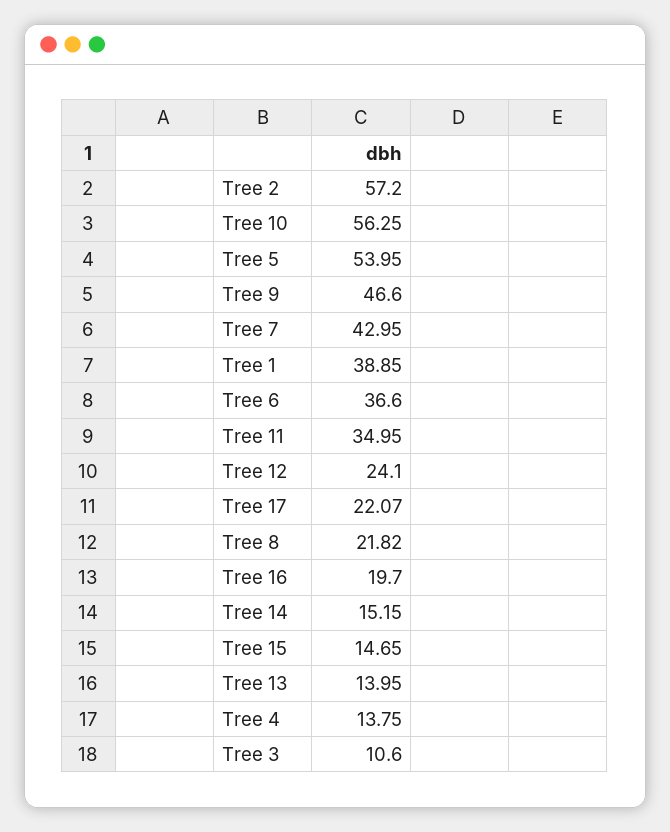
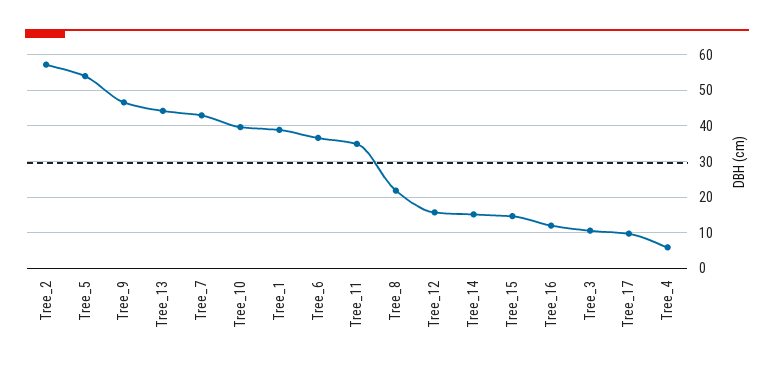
  {
    "Tree 2": 57.2,
-   "Tree 10": 56.25,
+   "Tree 10": 40,
    "Tree 5": 53.95,
    "Tree 9": 46.6,
    "Tree 7": 42.95,
    "Tree 1": 38.85,
    "Tree 6": 36.6,
    "Tree 11": 34.95,
-   "Tree 12": 24.1,
+   "Tree 12": 16,
-   "Tree 17": 22.07,
+   "Tree 17": 10,
    "Tree 8": 21.82,
-   "Tree 16": 19.7,
+   "Tree 16": 12,
    "Tree 14": 15.15,
    "Tree 15": 14.65,
-   "Tree 13": 13.95,
+   "Tree 13": 44,
-   "Tree 4": 13.75,
+   "Tree 4": 6,
    "Tree 3": 10.6
  }

